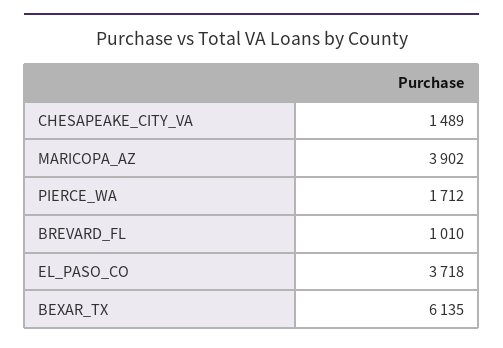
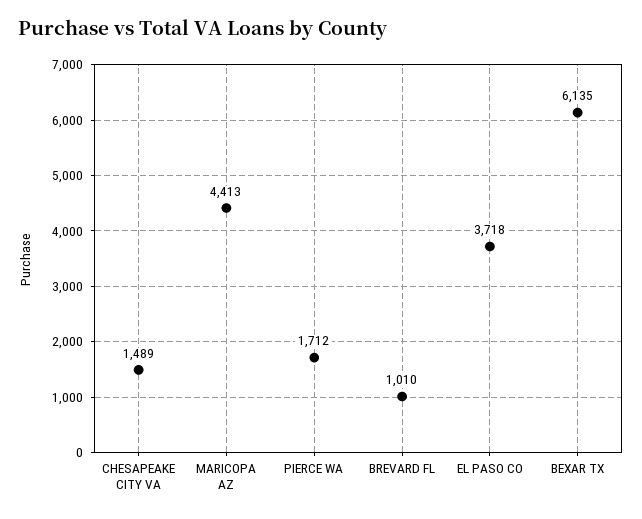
  {
    "CHESAPEAKE_CITY_VA": 1489,
-   "MARICOPA_AZ": 3902,
+   "MARICOPA_AZ": 4413,
    "PIERCE_WA": 1712,
    "BREVARD_FL": 1010,
    "EL_PASO_CO": 3718,
    "BEXAR_TX": 6135
  }

